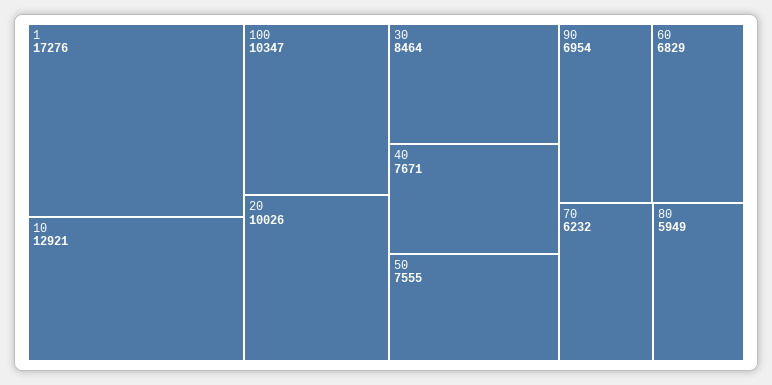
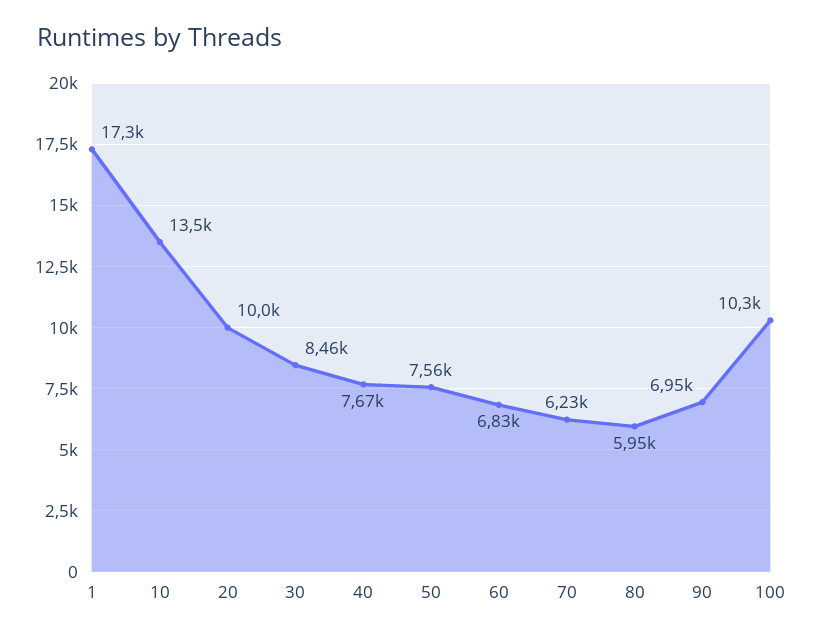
  {
    "1": 17276,
-   "10": 12921,
+   "10": 13500,
    "100": 10347,
    "20": 10026,
    "30": 8464,
    "40": 7671,
    "50": 7555,
    "90": 6954,
    "60": 6829,
    "70": 6232,
    "80": 5949
  }

